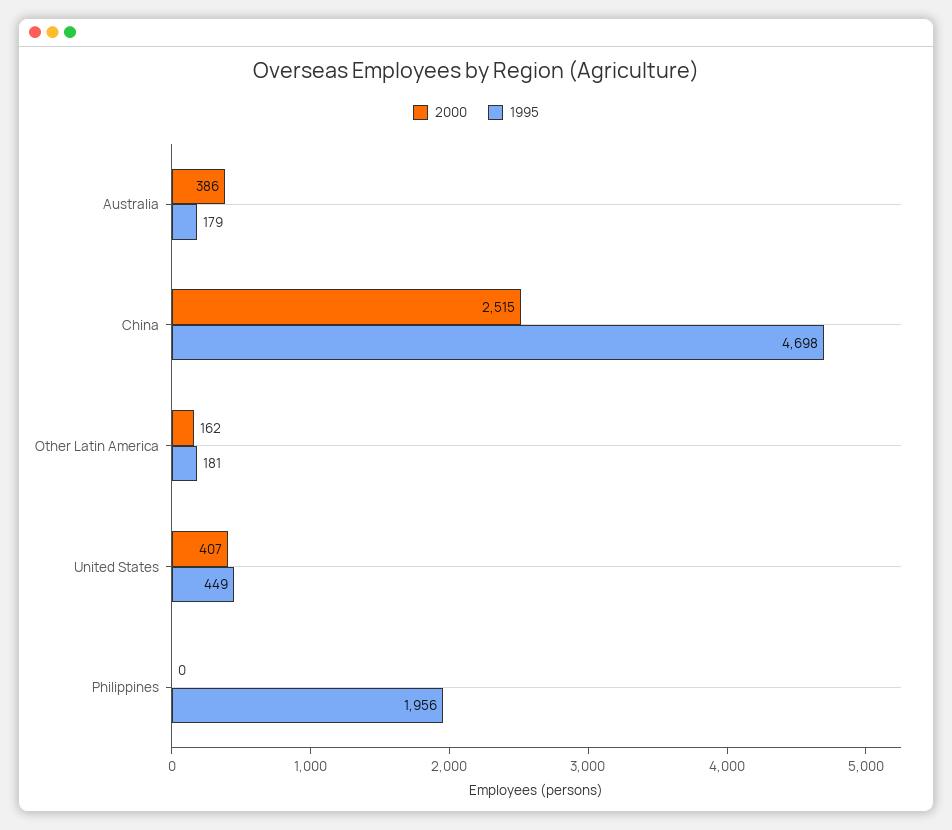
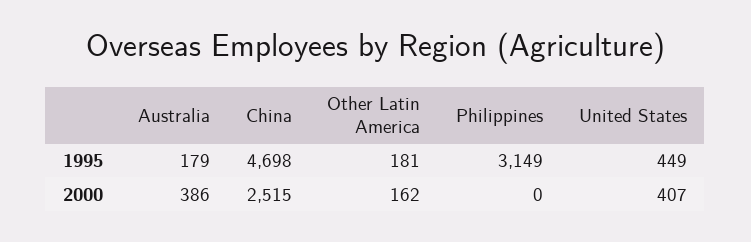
  {
    "2000": {
      "Australia": 386,
      "China": 2515,
      "Other Latin America": 162,
      "United States": 407,
      "Philippines": 0
    },
    "1995": {
      "Australia": 179,
      "China": 4698,
      "Other Latin America": 181,
      "United States": 449,
-     "Philippines": 1956
+     "Philippines": 3149
    }
  }

